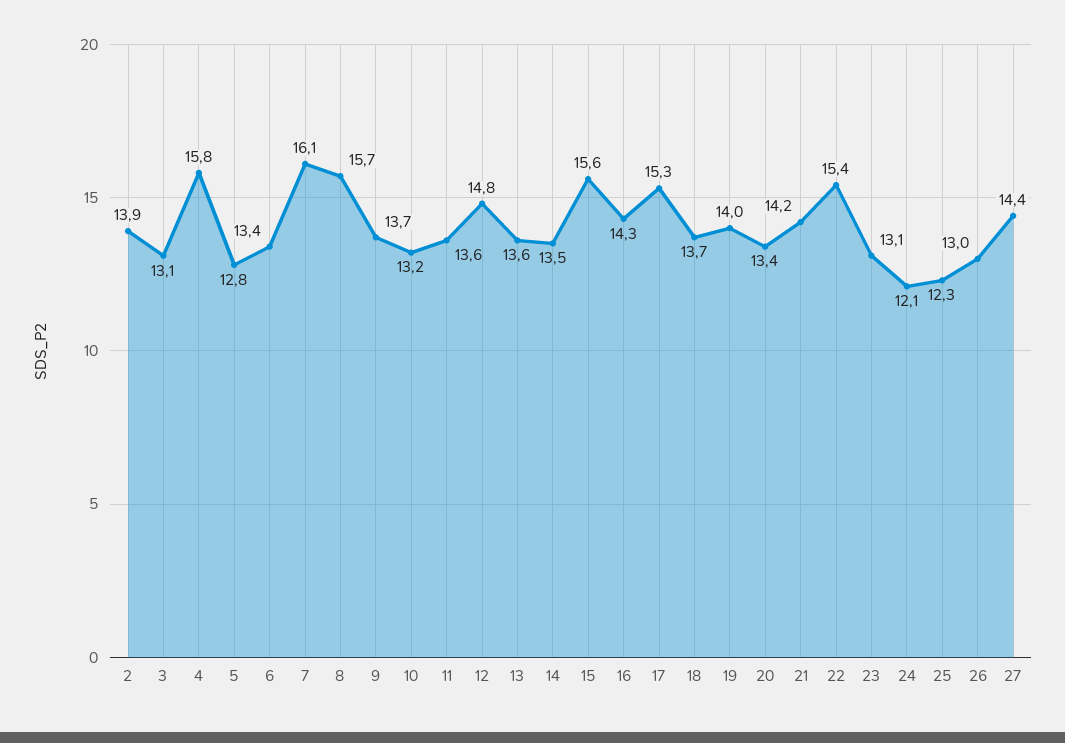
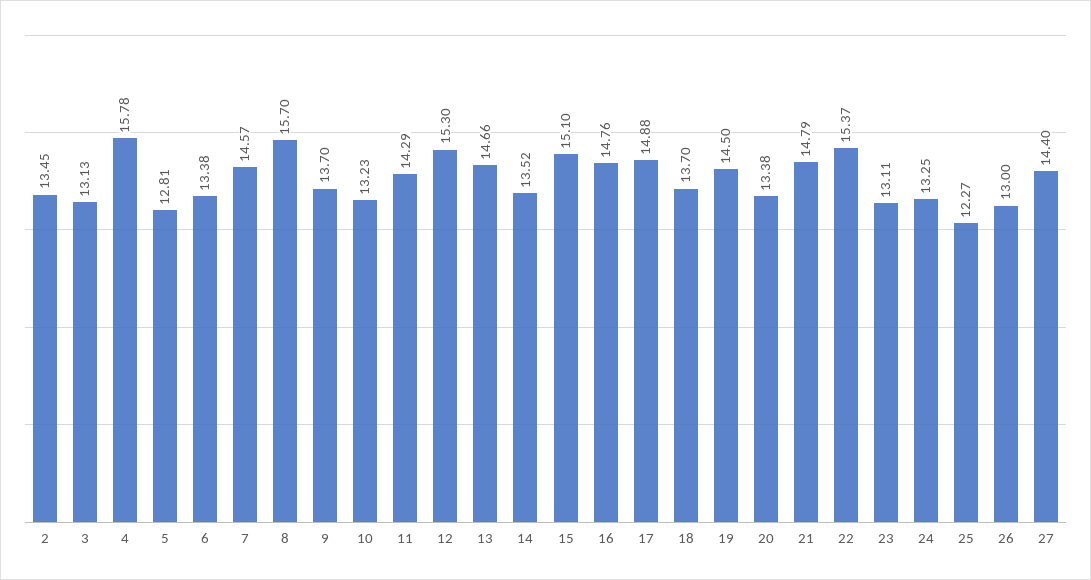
  {
-   "2": 13.9,
+   "2": 13.45,
    "3": 13.13,
    "4": 15.78,
    "5": 12.81,
    "6": 13.38,
-   "7": 16.1,
+   "7": 14.57,
    "8": 15.7,
    "9": 13.7,
    "10": 13.23,
-   "11": 13.6,
+   "11": 14.29,
-   "12": 14.8,
+   "12": 15.3,
-   "13": 13.6,
+   "13": 14.66,
    "14": 13.52,
-   "15": 15.6,
+   "15": 15.1,
-   "16": 14.3,
+   "16": 14.76,
-   "17": 15.3,
+   "17": 14.88,
    "18": 13.7,
-   "19": 14,
+   "19": 14.5,
    "20": 13.38,
-   "21": 14.2,
+   "21": 14.79,
    "22": 15.37,
    "23": 13.11,
-   "24": 12.1,
+   "24": 13.25,
    "25": 12.27,
    "26": 13,
    "27": 14.4
  }

